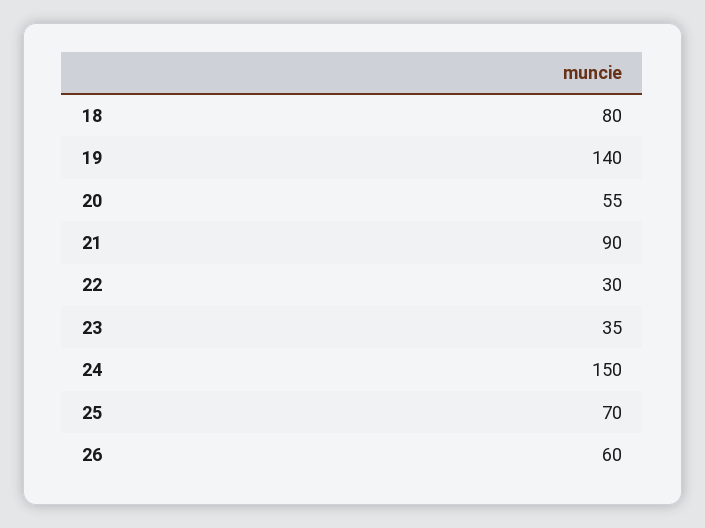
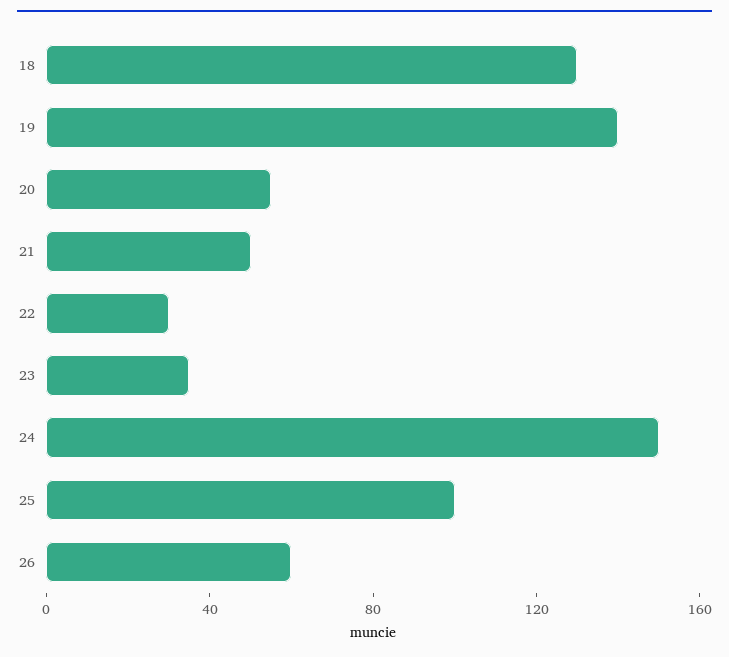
  {
-   "18": 80,
+   "18": 130,
    "19": 140,
    "20": 55,
-   "21": 90,
+   "21": 50,
    "22": 30,
    "23": 35,
    "24": 150,
-   "25": 70,
+   "25": 100,
    "26": 60
  }

